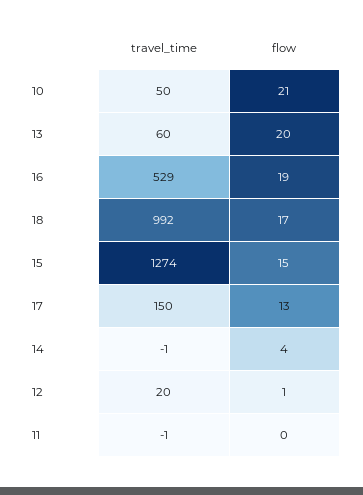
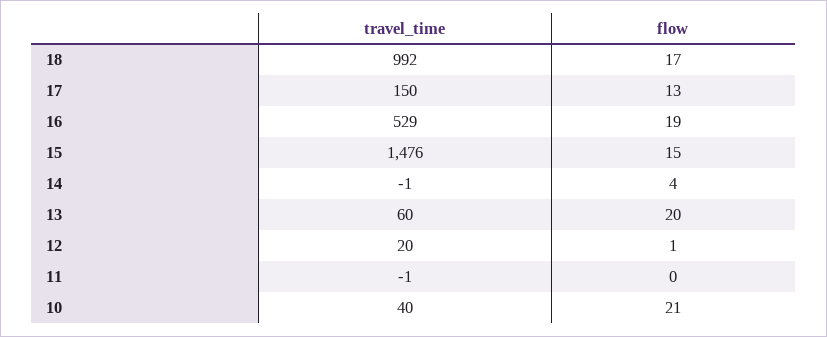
  {
    "travel_time": {
-     "10": 50,
+     "10": 40,
      "13": 60,
      "16": 529,
      "18": 992,
-     "15": 1274,
+     "15": 1476,
      "17": 150,
      "14": -1,
      "12": 20,
      "11": -1
    },
    "flow": {
      "10": 21,
      "13": 20,
      "16": 19,
      "18": 17,
      "15": 15,
      "17": 13,
      "14": 4,
      "12": 1,
      "11": 0
    }
  }

